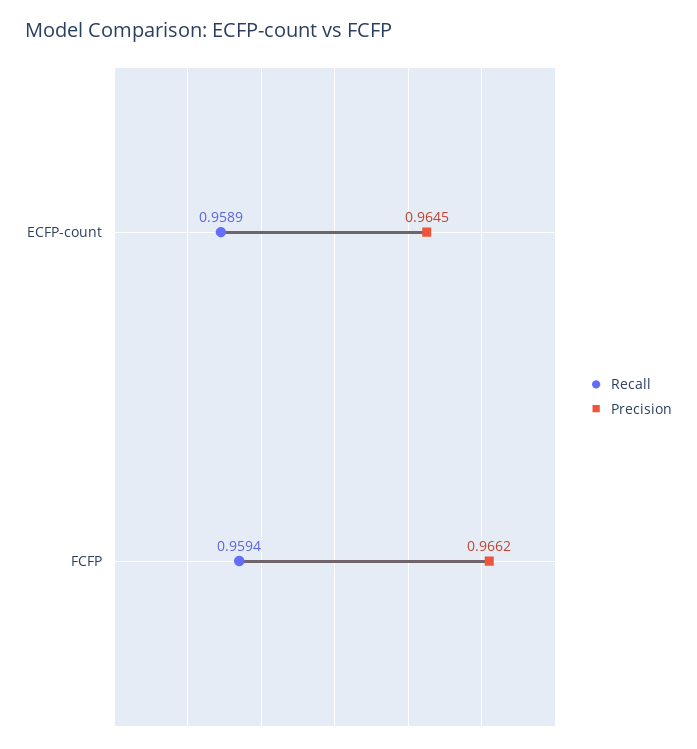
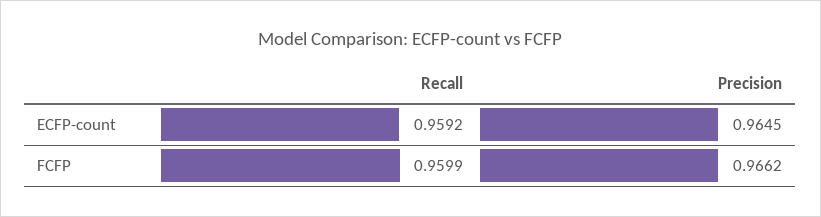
  {
    "Recall": {
-     "ECFP-count": 0.9589,
+     "ECFP-count": 0.9592,
-     "FCFP": 0.9594
+     "FCFP": 0.9599
    },
    "Precision": {
      "ECFP-count": 0.9645,
      "FCFP": 0.9662
    }
  }

